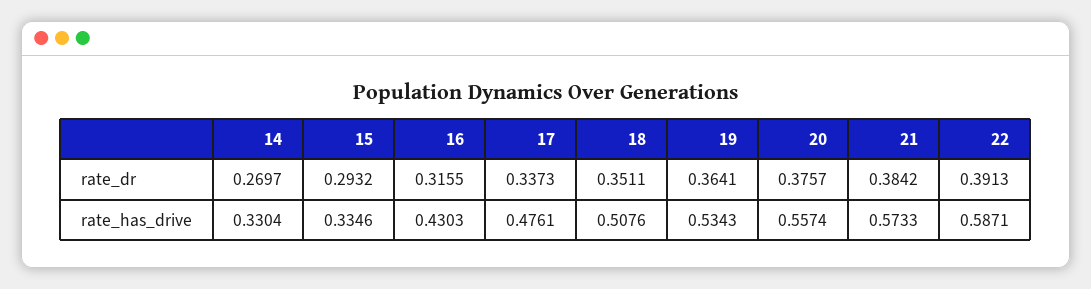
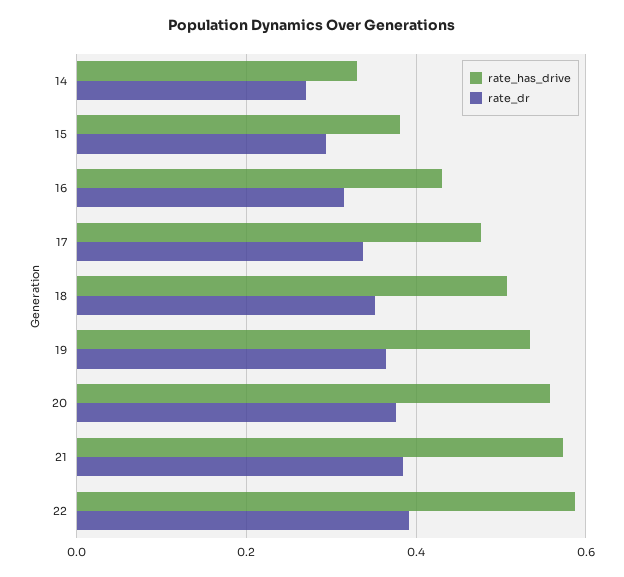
  {
    "rate_dr": {
      "14": 0.2697,
      "15": 0.2932,
      "16": 0.3155,
      "17": 0.3373,
      "18": 0.3511,
      "19": 0.3641,
      "20": 0.3757,
      "21": 0.3842,
      "22": 0.3913
    },
    "rate_has_drive": {
      "14": 0.3304,
-     "15": 0.3346,
+     "15": 0.38,
      "16": 0.4303,
      "17": 0.4761,
      "18": 0.5076,
      "19": 0.5343,
      "20": 0.5574,
      "21": 0.5733,
      "22": 0.5871
    }
  }

